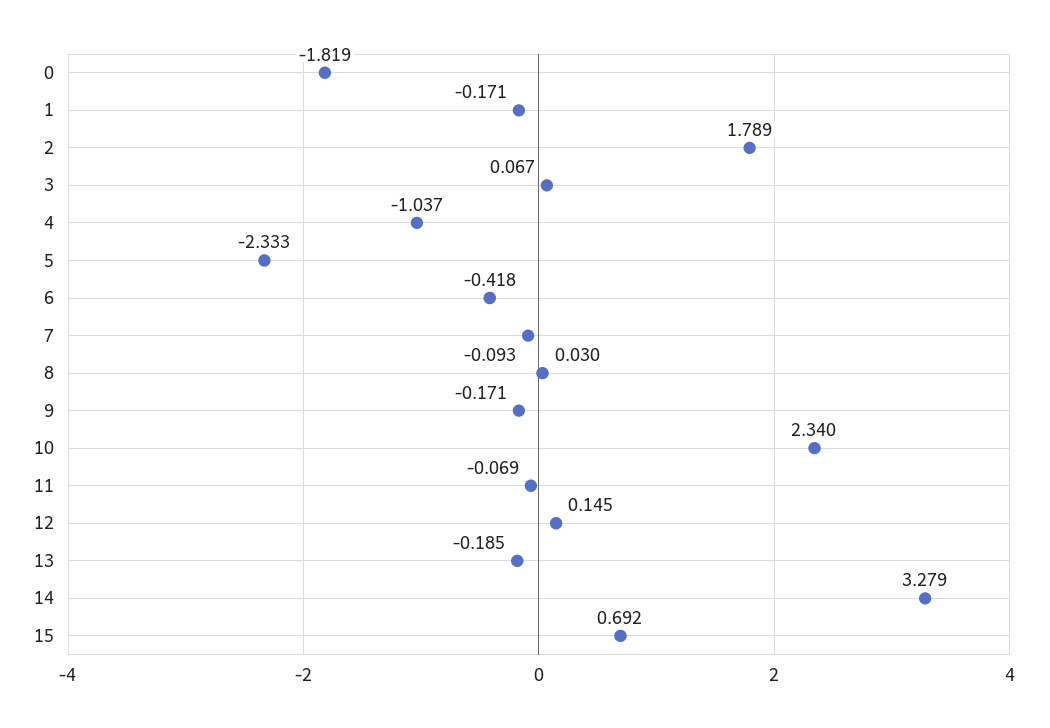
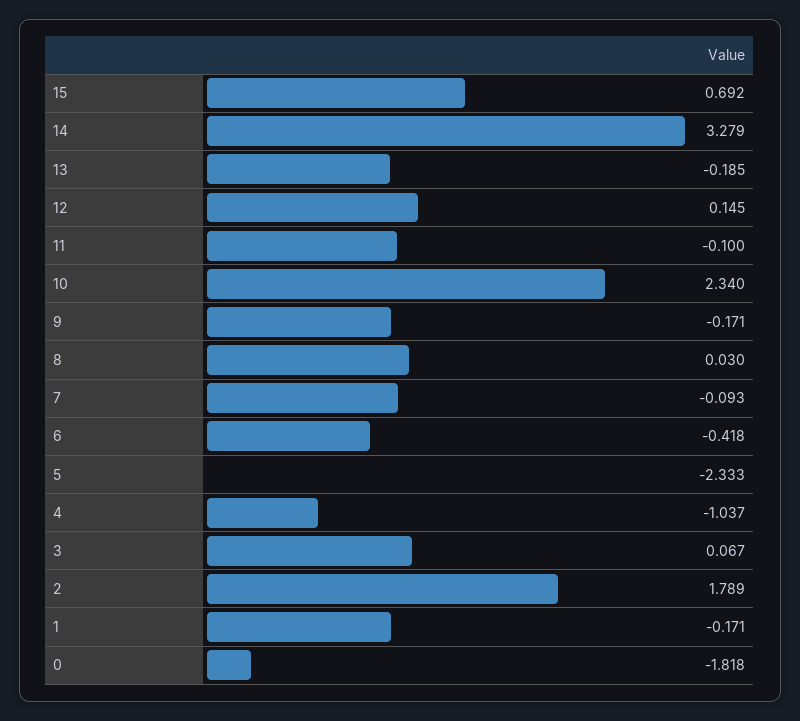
  {
-   "0": -1.819,
+   "0": -1.818,
    "1": -0.171,
    "2": 1.789,
    "3": 0.067,
    "4": -1.037,
    "5": -2.333,
    "6": -0.418,
    "7": -0.093,
    "8": 0.03,
    "9": -0.171,
    "10": 2.34,
-   "11": -0.069,
+   "11": -0.1,
    "12": 0.145,
    "13": -0.185,
    "14": 3.279,
    "15": 0.692
  }

